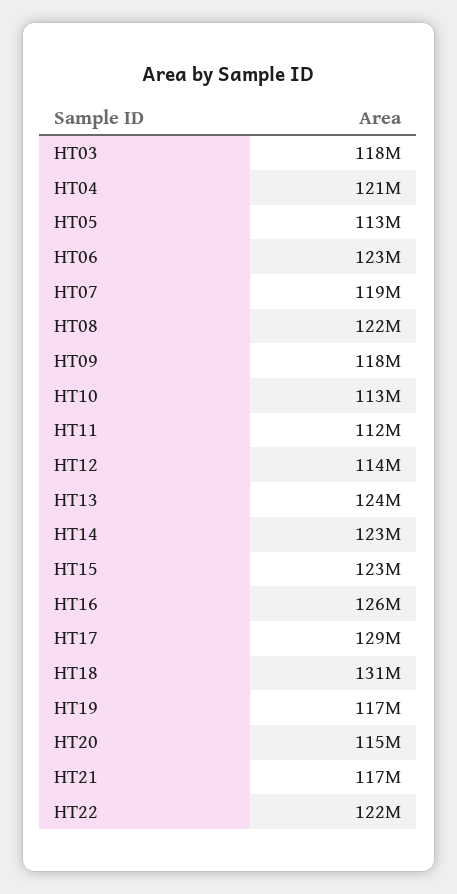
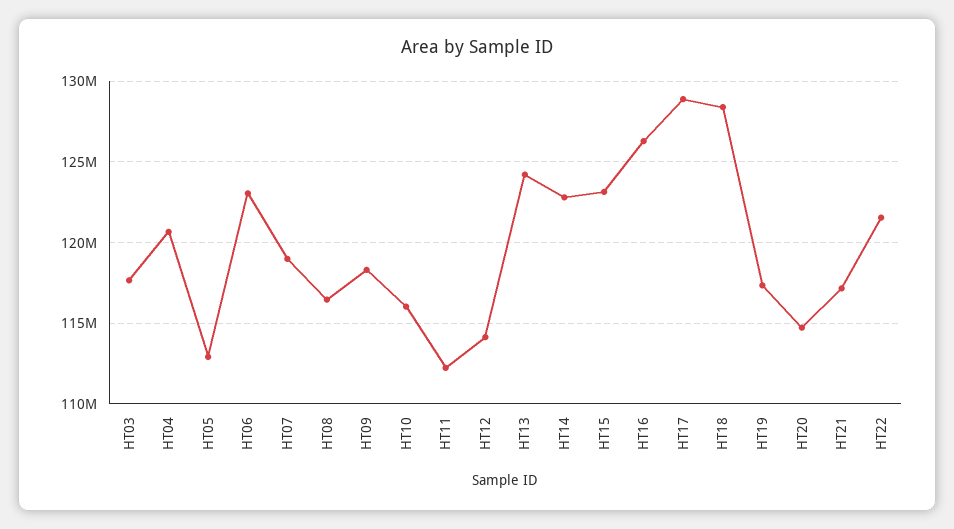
  {
    "HT03": 118000000,
    "HT04": 121000000,
    "HT05": 113000000,
    "HT06": 123000000,
    "HT07": 119000000,
-   "HT08": 122000000,
+   "HT08": 116500000,
    "HT09": 118000000,
-   "HT10": 113000000,
+   "HT10": 116000000,
    "HT11": 112000000,
    "HT12": 114000000,
    "HT13": 124000000,
    "HT14": 123000000,
    "HT15": 123000000,
    "HT16": 126000000,
    "HT17": 129000000,
-   "HT18": 131000000,
+   "HT18": 128500000,
    "HT19": 117000000,
    "HT20": 115000000,
    "HT21": 117000000,
    "HT22": 122000000
  }

